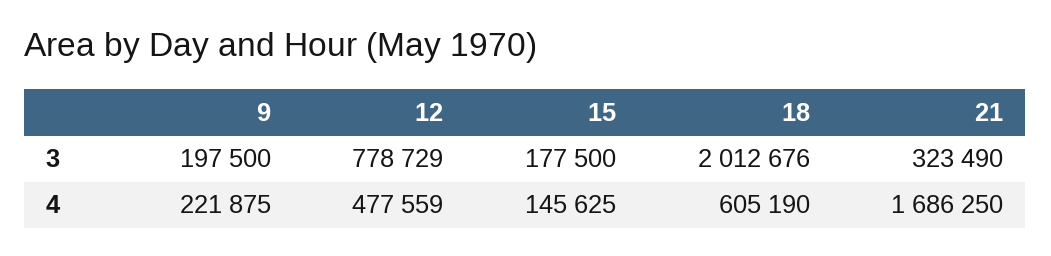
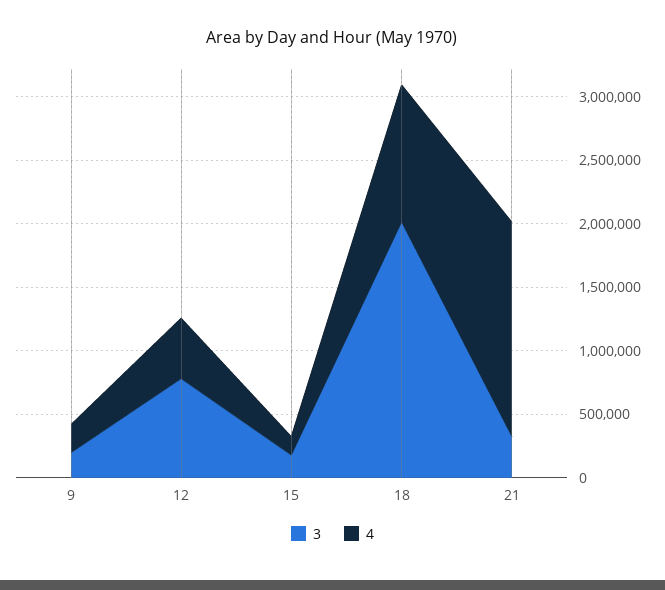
  {
    "3": {
      "9": 197500,
      "12": 778729,
      "15": 177500,
      "18": 2012676,
      "21": 323490
    },
    "4": {
      "9": 221875,
      "12": 477559,
      "15": 145625,
-     "18": 605190,
+     "18": 1100000,
      "21": 1686250
    }
  }

